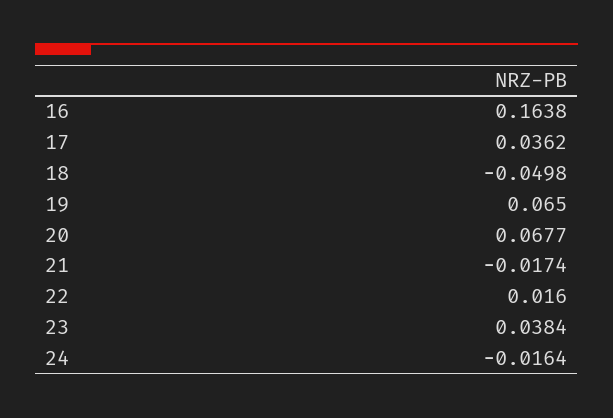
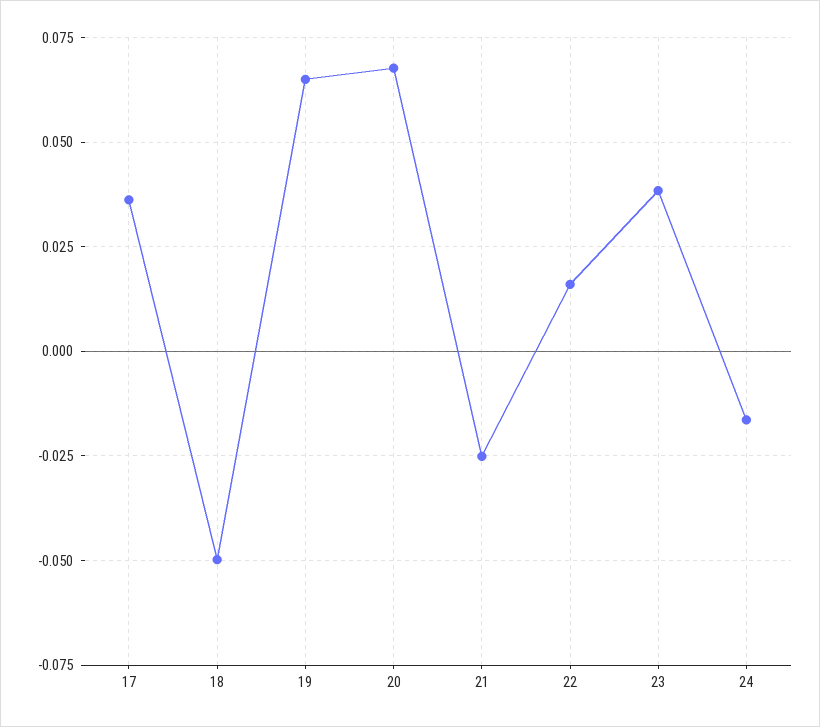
  {
-   "16": 0.1638,
    "17": 0.0362,
    "18": -0.0498,
    "19": 0.065,
    "20": 0.0677,
-   "21": -0.0174,
+   "21": -0.025,
    "22": 0.016,
    "23": 0.0384,
    "24": -0.0164
  }

